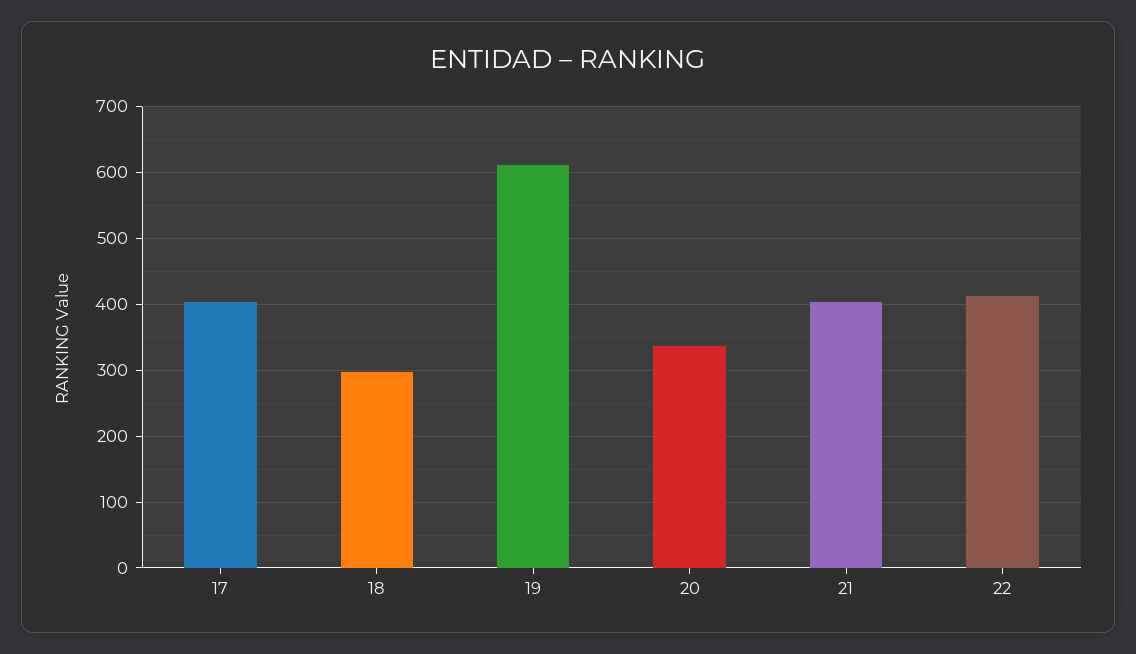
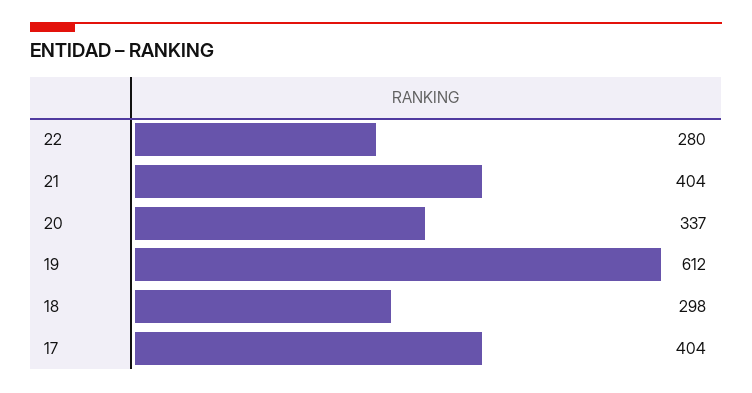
  {
    "17": 404,
    "18": 298,
    "19": 612,
    "20": 337,
    "21": 404,
-   "22": 410
+   "22": 280
  }

